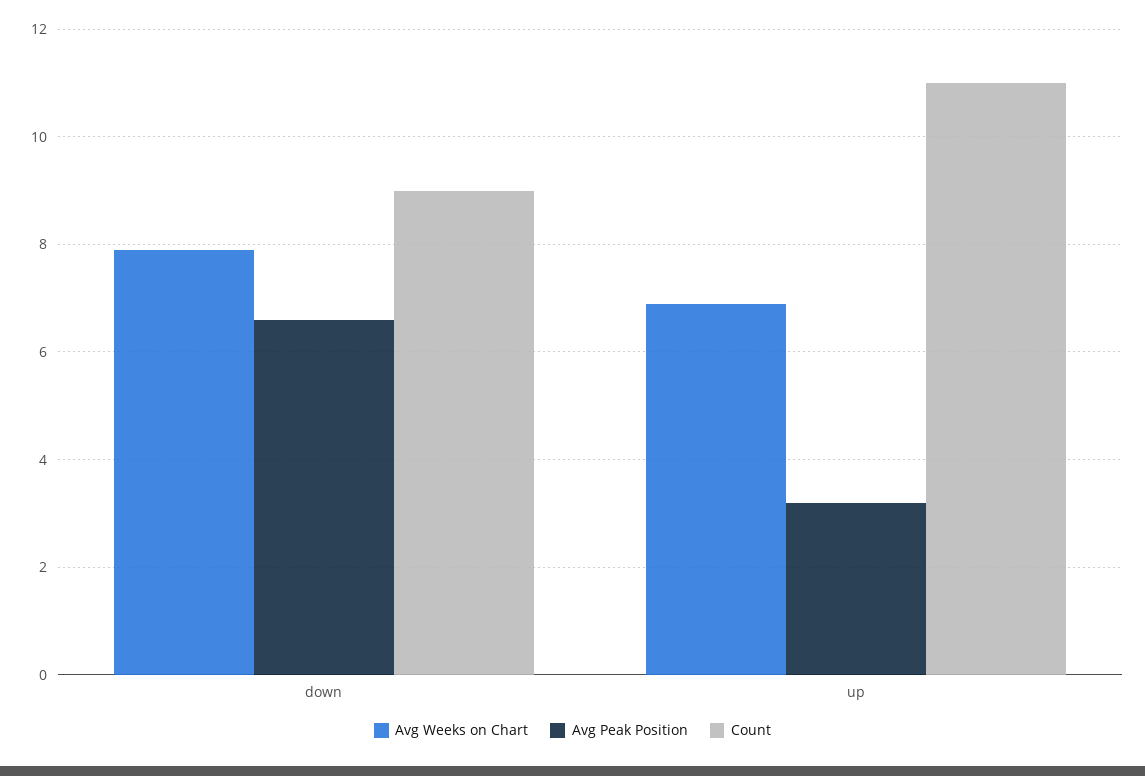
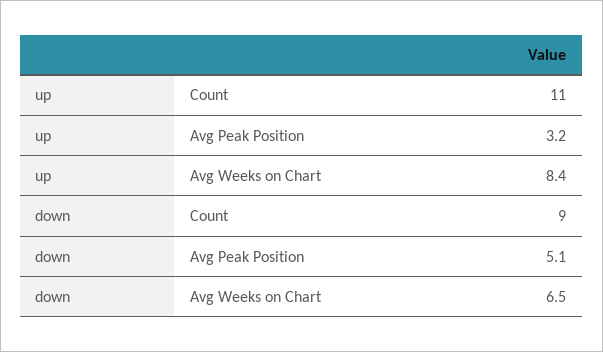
  {
    "Avg Weeks on Chart": {
-     "down": 8,
+     "down": 6.5,
-     "up": 7
+     "up": 8.4
    },
    "Avg Peak Position": {
-     "down": 6.5,
+     "down": 5.1,
      "up": 3.2
    },
    "Count": {
      "down": 9,
      "up": 11
    }
  }

